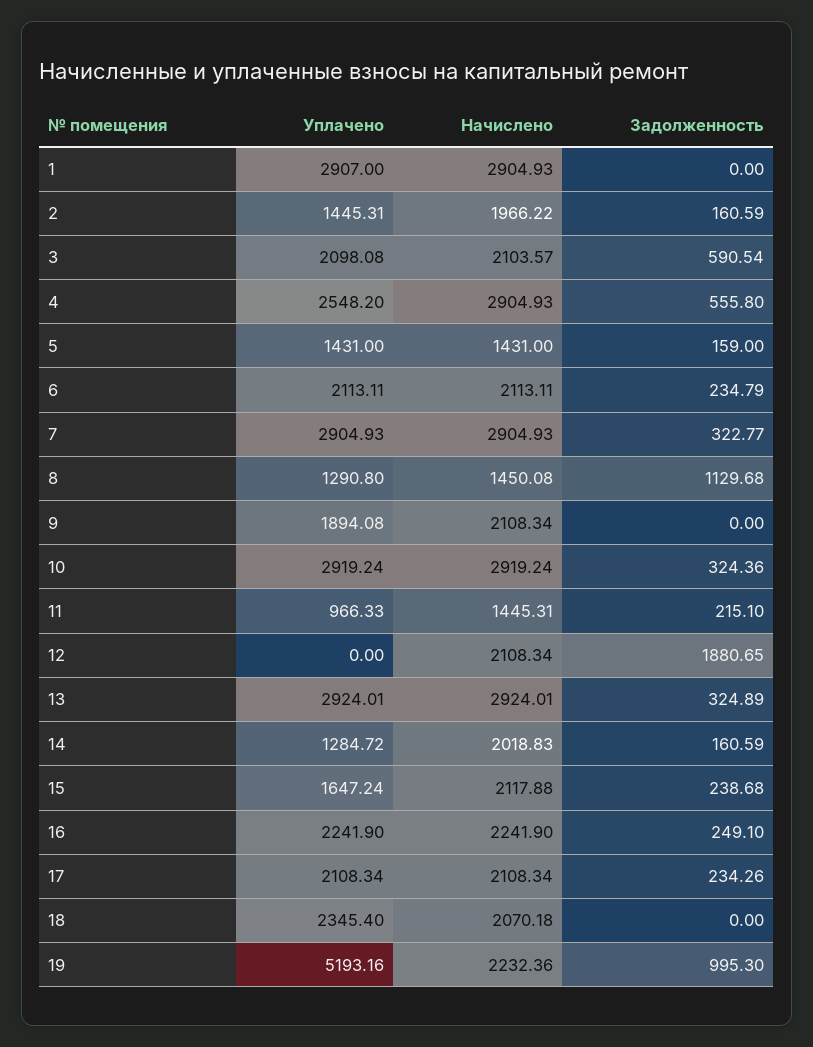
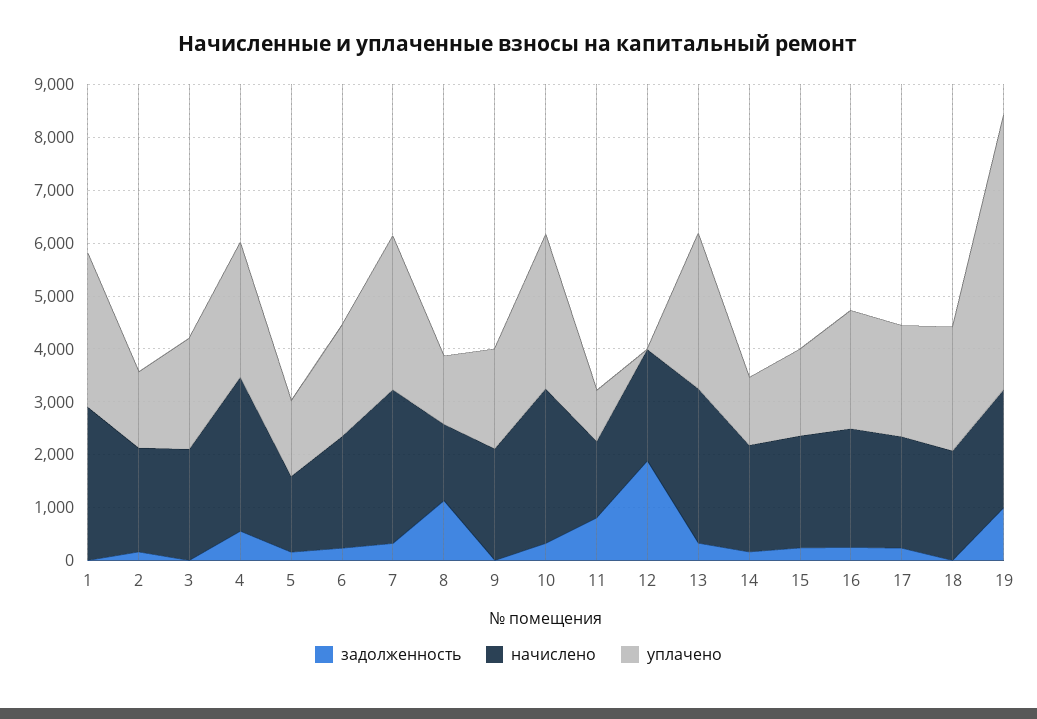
  {
    "Уплачено": {
      "1": 2907,
      "2": 1445.31,
      "3": 2098.08,
      "4": 2548.2,
      "5": 1431,
      "6": 2113.11,
      "7": 2904.93,
      "8": 1290.8,
      "9": 1894.08,
      "10": 2919.24,
      "11": 966.33,
      "12": 0,
      "13": 2924.01,
      "14": 1284.72,
      "15": 1647.24,
      "16": 2241.9,
      "17": 2108.34,
      "18": 2345.4,
      "19": 5193.16
    },
    "Начислено": {
      "1": 2904.93,
      "2": 1966.22,
      "3": 2103.57,
      "4": 2904.93,
      "5": 1431,
      "6": 2113.11,
      "7": 2904.93,
      "8": 1450.08,
      "9": 2108.34,
      "10": 2919.24,
      "11": 1445.31,
      "12": 2108.34,
      "13": 2924.01,
      "14": 2018.83,
      "15": 2117.88,
      "16": 2241.9,
      "17": 2108.34,
      "18": 2070.18,
      "19": 2232.36
    },
    "Задолженность": {
      "1": 0,
      "2": 160.59,
-     "3": 590.54,
+     "3": 0,
      "4": 555.8,
      "5": 159,
      "6": 234.79,
      "7": 322.77,
      "8": 1129.68,
      "9": 0,
      "10": 324.36,
-     "11": 215.1,
+     "11": 800,
      "12": 1880.65,
      "13": 324.89,
      "14": 160.59,
      "15": 238.68,
      "16": 249.1,
      "17": 234.26,
      "18": 0,
      "19": 995.3
    }
  }

